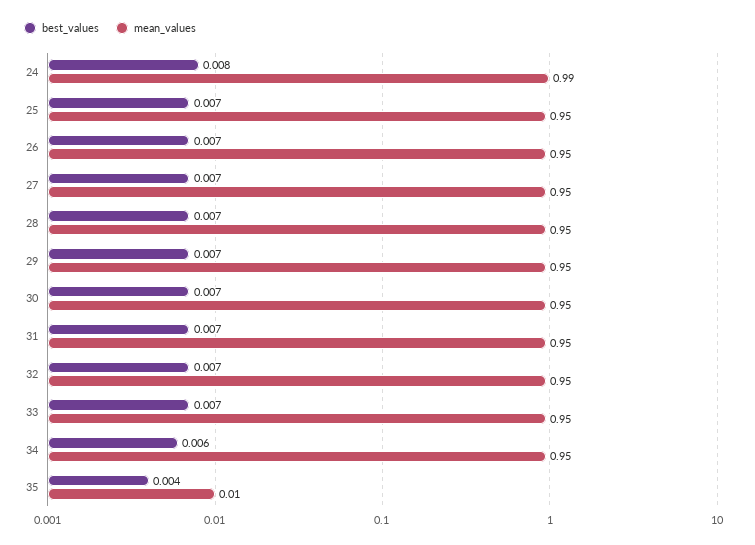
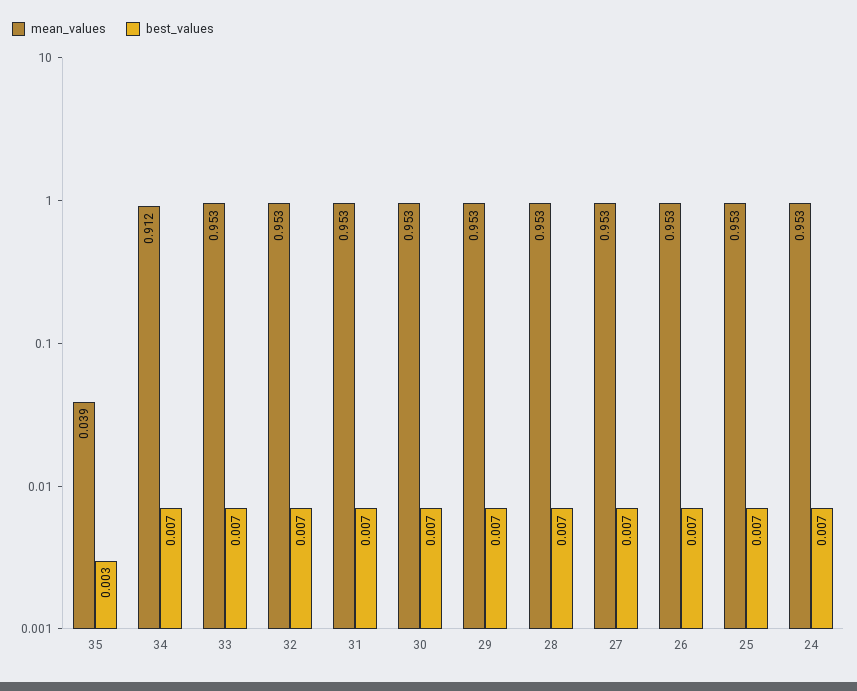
  {
    "best_values": {
-     "24": 0.008,
+     "24": 0.007,
      "25": 0.007,
      "26": 0.007,
      "27": 0.007,
      "28": 0.007,
      "29": 0.007,
      "30": 0.007,
      "31": 0.007,
      "32": 0.007,
      "33": 0.007,
-     "34": 0.006,
+     "34": 0.007,
-     "35": 0.004
+     "35": 0.003
    },
    "mean_values": {
-     "24": 0.99,
+     "24": 0.953,
      "25": 0.953,
      "26": 0.953,
      "27": 0.953,
      "28": 0.953,
      "29": 0.953,
      "30": 0.953,
      "31": 0.953,
      "32": 0.953,
      "33": 0.953,
-     "34": 0.95,
+     "34": 0.912,
-     "35": 0.01
+     "35": 0.039
    }
  }

